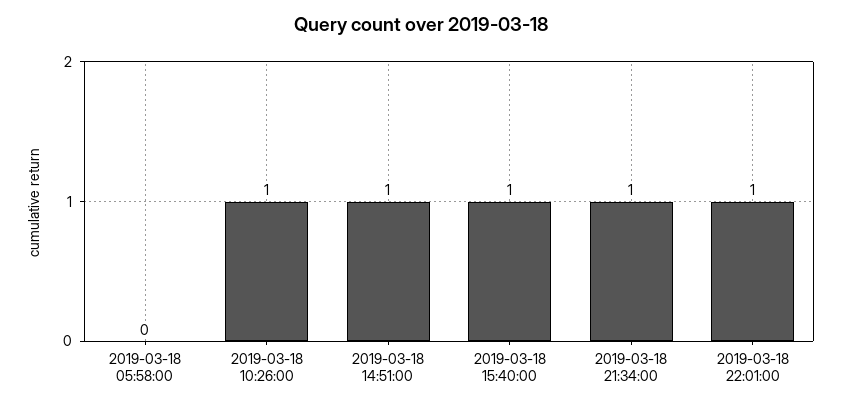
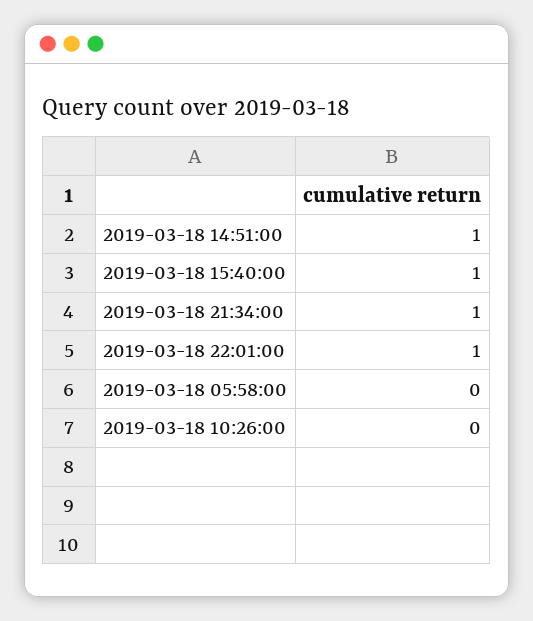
  {
    "2019-03-18 05:58:00": 0,
-   "2019-03-18 10:26:00": 1,
+   "2019-03-18 10:26:00": 0,
    "2019-03-18 14:51:00": 1,
    "2019-03-18 15:40:00": 1,
    "2019-03-18 21:34:00": 1,
    "2019-03-18 22:01:00": 1
  }

